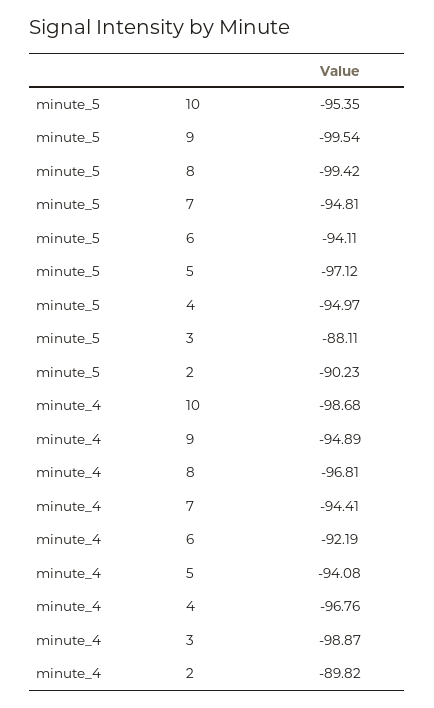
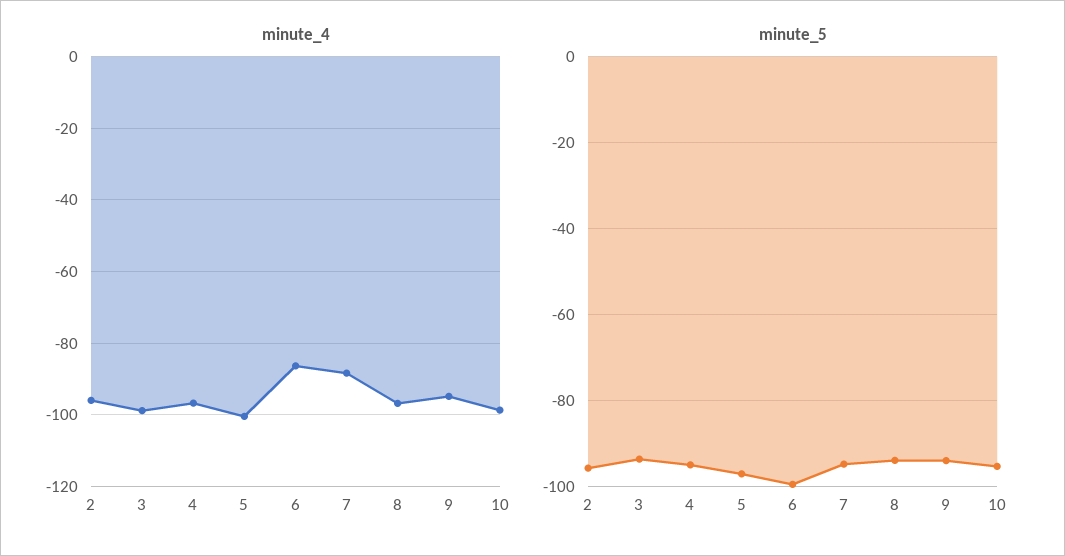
  {
    "minute_5": {
      "10": -95.35,
-     "9": -99.54,
+     "9": -94,
-     "8": -99.42,
+     "8": -94,
      "7": -94.81,
-     "6": -94.11,
+     "6": -100,
      "5": -97.12,
      "4": -94.97,
-     "3": -88.11,
+     "3": -94,
-     "2": -90.23
+     "2": -96
    },
    "minute_4": {
      "10": -98.68,
      "9": -94.89,
      "8": -96.81,
-     "7": -94.41,
+     "7": -88,
-     "6": -92.19,
+     "6": -86,
-     "5": -94.08,
+     "5": -100,
      "4": -96.76,
      "3": -98.87,
-     "2": -89.82
+     "2": -96
    }
  }

